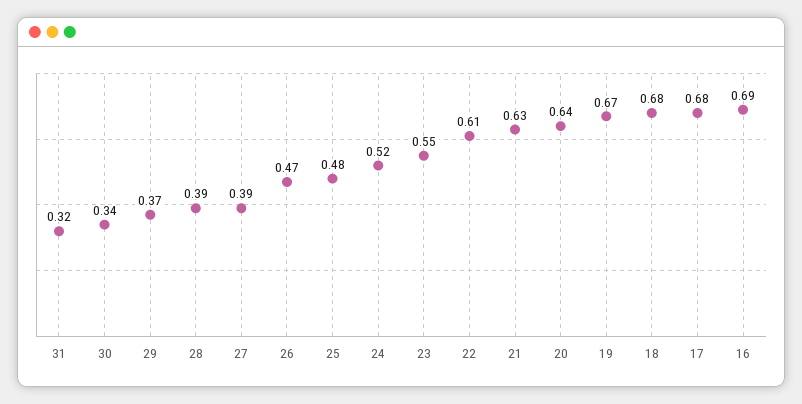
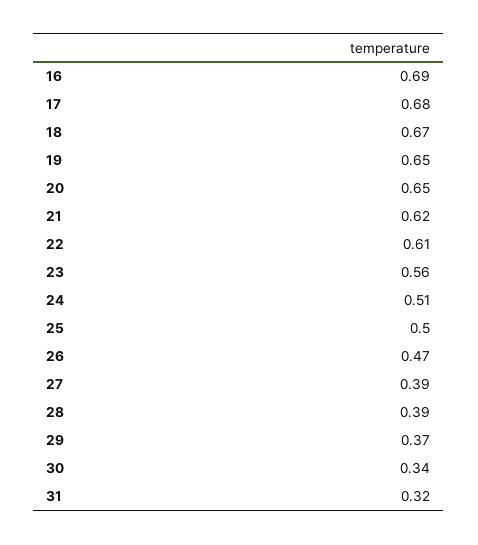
  {
    "31": 0.32,
    "30": 0.34,
    "29": 0.37,
    "28": 0.39,
    "27": 0.39,
    "26": 0.47,
-   "25": 0.48,
+   "25": 0.5,
-   "24": 0.52,
+   "24": 0.51,
-   "23": 0.55,
+   "23": 0.56,
    "22": 0.61,
-   "21": 0.63,
+   "21": 0.62,
-   "20": 0.64,
+   "20": 0.65,
-   "19": 0.67,
+   "19": 0.65,
-   "18": 0.68,
+   "18": 0.67,
    "17": 0.68,
    "16": 0.69
  }

